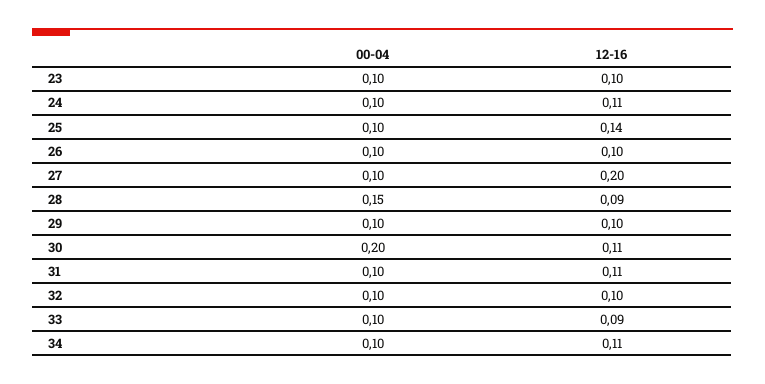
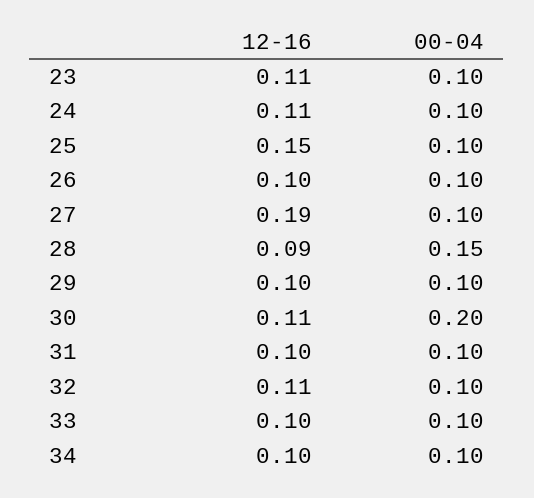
  {
    "00-04": {
      "23": 0.1,
      "24": 0.1,
      "25": 0.1,
      "26": 0.1,
      "27": 0.1,
      "28": 0.15,
      "29": 0.1,
      "30": 0.2,
      "31": 0.1,
      "32": 0.1,
      "33": 0.1,
      "34": 0.1
    },
    "12-16": {
-     "23": 0.1,
+     "23": 0.11,
      "24": 0.11,
-     "25": 0.14,
+     "25": 0.15,
      "26": 0.1,
-     "27": 0.2,
+     "27": 0.19,
      "28": 0.09,
      "29": 0.1,
      "30": 0.11,
-     "31": 0.11,
+     "31": 0.1,
-     "32": 0.1,
+     "32": 0.11,
-     "33": 0.09,
+     "33": 0.1,
-     "34": 0.11
+     "34": 0.1
    }
  }

